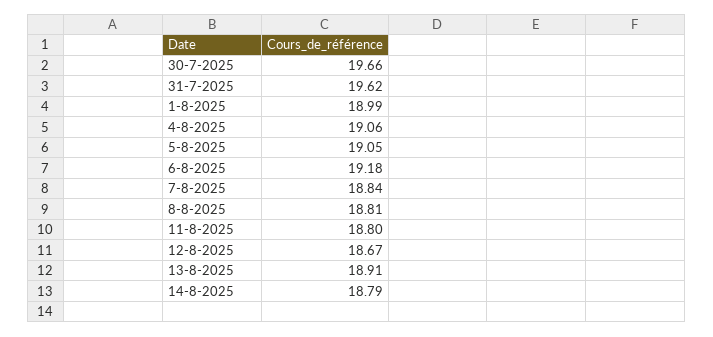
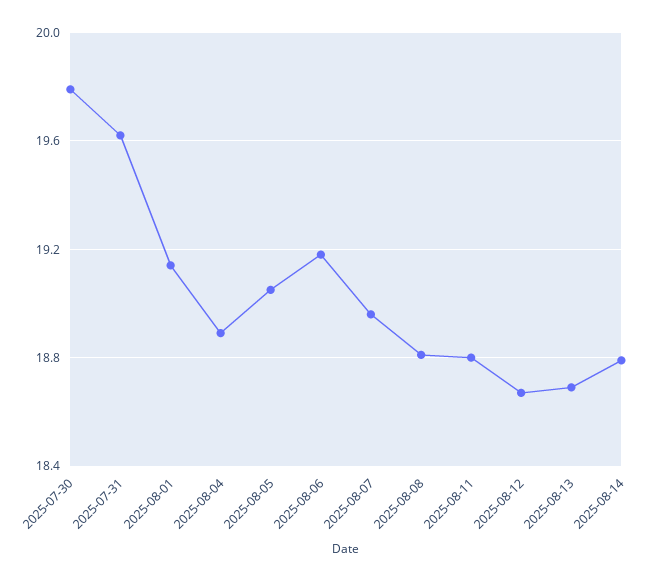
  {
-   "30-7-2025": 19.66,
+   "30-7-2025": 19.8,
    "31-7-2025": 19.62,
-   "1-8-2025": 18.99,
+   "1-8-2025": 19.15,
-   "4-8-2025": 19.06,
+   "4-8-2025": 18.9,
    "5-8-2025": 19.05,
    "6-8-2025": 19.18,
-   "7-8-2025": 18.84,
+   "7-8-2025": 18.95,
    "8-8-2025": 18.81,
    "11-8-2025": 18.8,
    "12-8-2025": 18.67,
-   "13-8-2025": 18.91,
+   "13-8-2025": 18.7,
    "14-8-2025": 18.79
  }

